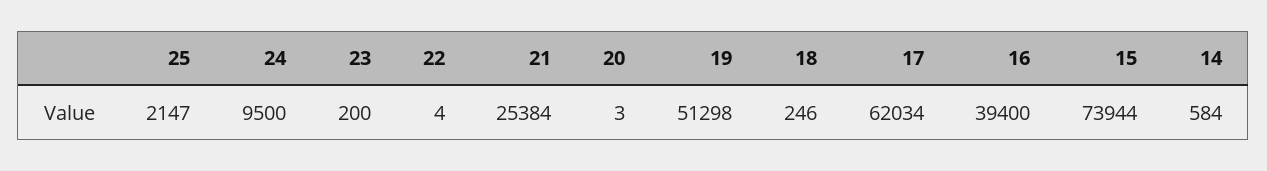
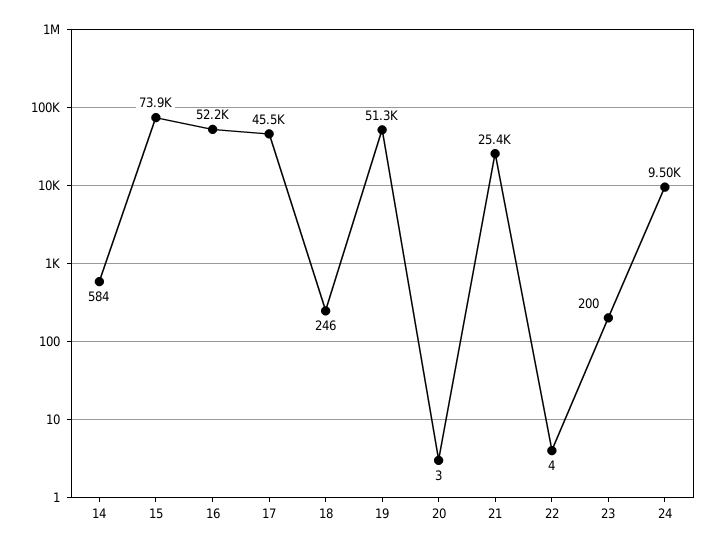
  {
-   "25": 2147,
    "24": 9500,
    "23": 200,
    "22": 4,
    "21": 25384,
    "20": 3,
    "19": 51298,
    "18": 246,
-   "17": 62034,
+   "17": 45500,
-   "16": 39400,
+   "16": 52200,
    "15": 73944,
    "14": 584
  }

